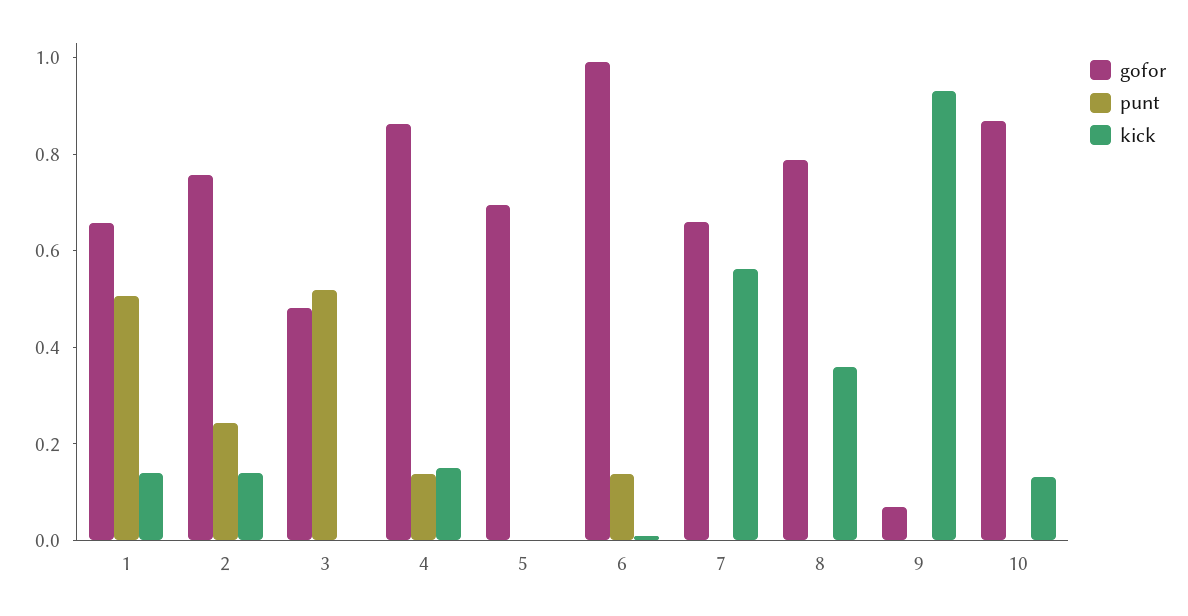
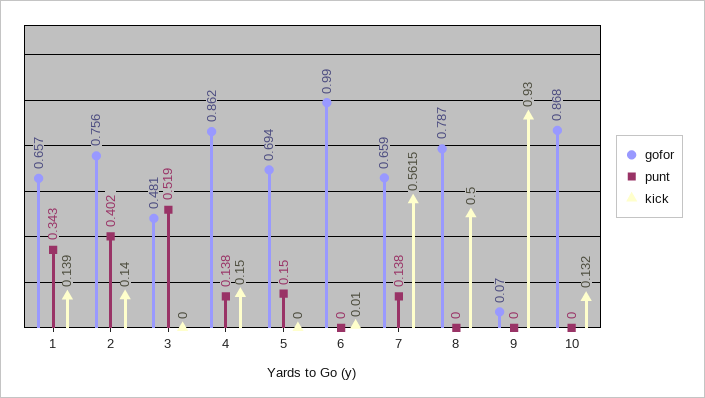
  {
    "gofor": {
      "1": 0.657,
      "2": 0.756,
      "3": 0.481,
      "4": 0.862,
      "5": 0.694,
      "6": 0.99,
      "7": 0.659,
      "8": 0.787,
      "9": 0.07,
      "10": 0.868
    },
    "punt": {
-     "1": 0.5,
+     "1": 0.343,
-     "2": 0.25,
+     "2": 0.402,
      "3": 0.519,
      "4": 0.138,
-     "5": 0,
+     "5": 0.15,
-     "6": 0.15,
+     "6": 0,
-     "7": 0,
+     "7": 0.138,
      "8": 0,
      "9": 0,
      "10": 0
    },
    "kick": {
      "1": 0.139,
      "2": 0.14,
      "3": 0,
      "4": 0.15,
      "5": 0,
      "6": 0.01,
      "7": 0.5615,
-     "8": 0.35,
+     "8": 0.5,
      "9": 0.93,
      "10": 0.132
    }
  }

